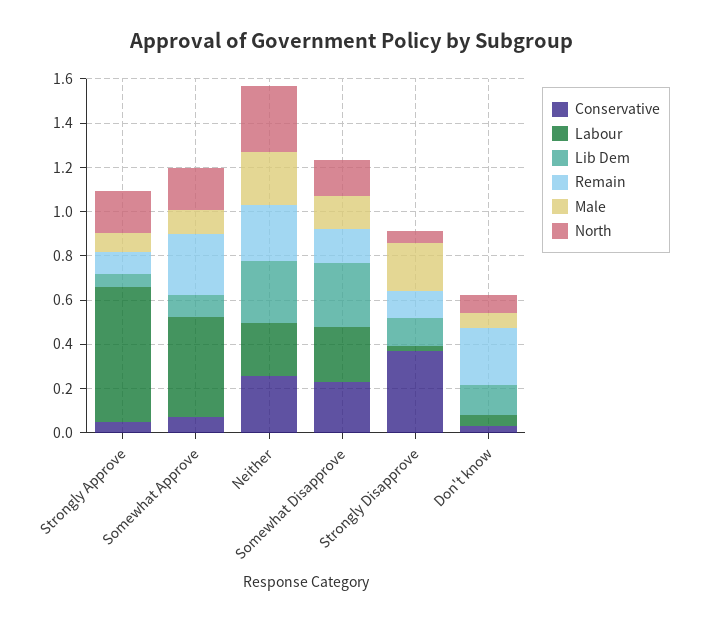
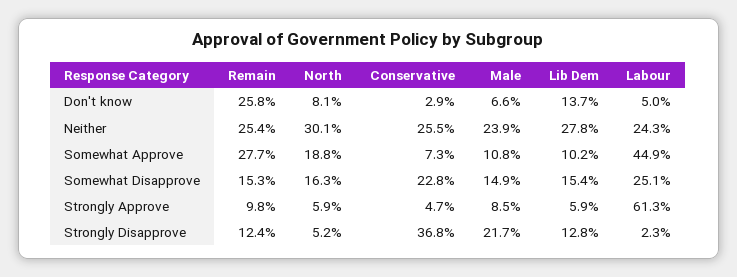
  {
    "Conservative": {
      "Strongly Approve": 0.047,
      "Somewhat Approve": 0.073,
      "Neither": 0.255,
      "Somewhat Disapprove": 0.228,
      "Strongly Disapprove": 0.368,
      "Don't know": 0.029
    },
    "Labour": {
      "Strongly Approve": 0.613,
      "Somewhat Approve": 0.449,
      "Neither": 0.243,
      "Somewhat Disapprove": 0.251,
      "Strongly Disapprove": 0.023,
      "Don't know": 0.05
    },
    "Lib Dem": {
      "Strongly Approve": 0.059,
      "Somewhat Approve": 0.102,
      "Neither": 0.278,
-     "Somewhat Disapprove": 0.3,
+     "Somewhat Disapprove": 0.154,
      "Strongly Disapprove": 0.128,
      "Don't know": 0.137
    },
    "Remain": {
      "Strongly Approve": 0.098,
      "Somewhat Approve": 0.277,
      "Neither": 0.254,
      "Somewhat Disapprove": 0.153,
      "Strongly Disapprove": 0.124,
      "Don't know": 0.258
    },
    "Male": {
      "Strongly Approve": 0.085,
      "Somewhat Approve": 0.108,
      "Neither": 0.239,
      "Somewhat Disapprove": 0.149,
      "Strongly Disapprove": 0.217,
      "Don't know": 0.066
    },
    "North": {
-     "Strongly Approve": 0.2,
+     "Strongly Approve": 0.059,
      "Somewhat Approve": 0.188,
      "Neither": 0.301,
      "Somewhat Disapprove": 0.163,
      "Strongly Disapprove": 0.052,
      "Don't know": 0.081
    }
  }

